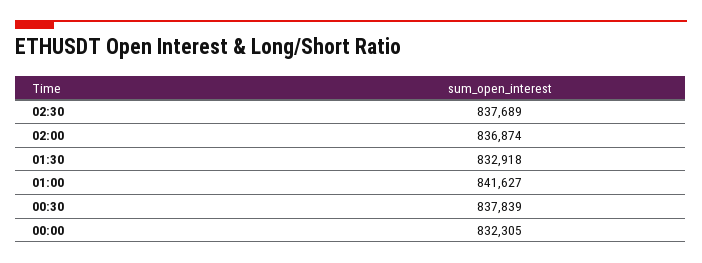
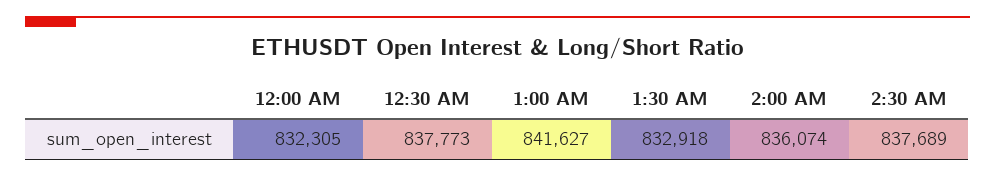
  {
    "02:30": 837689,
-   "02:00": 836874,
+   "02:00": 836074,
    "01:30": 832918,
    "01:00": 841627,
-   "00:30": 837839,
+   "00:30": 837773,
    "00:00": 832305
  }

